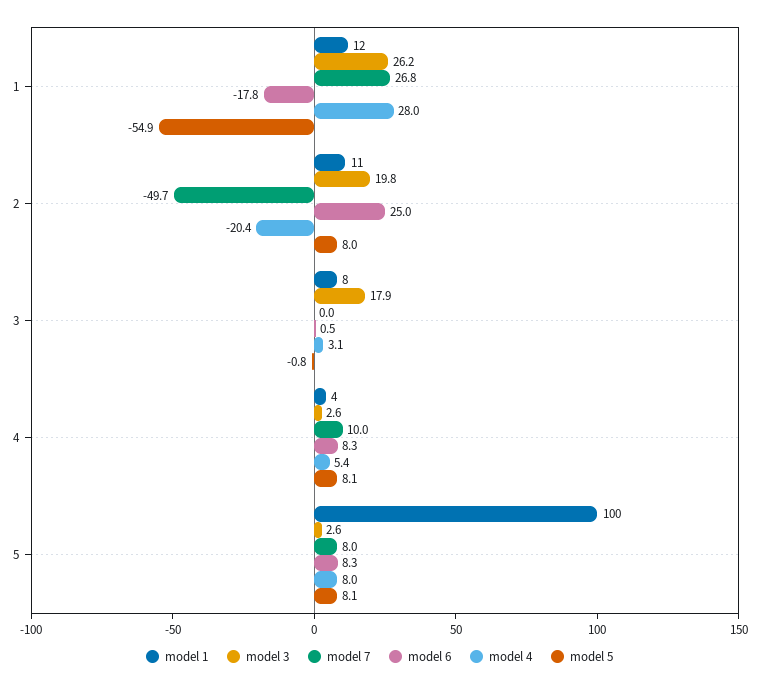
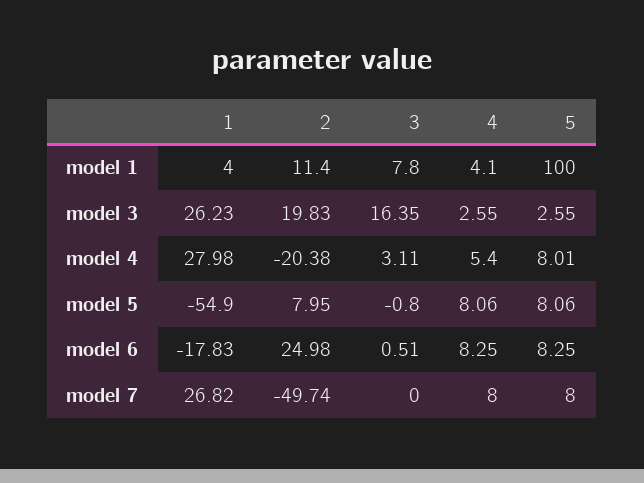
  {
    "model 1": {
-     "1": 12,
+     "1": 4,
      "2": 11.4,
      "3": 7.8,
      "4": 4.1,
      "5": 100
    },
    "model 3": {
      "1": 26.23,
      "2": 19.83,
-     "3": 17.9,
+     "3": 16.35,
      "4": 2.55,
      "5": 2.55
    },
    "model 7": {
      "1": 26.82,
      "2": -49.74,
      "3": 0,
-     "4": 10,
+     "4": 8,
      "5": 8
    },
    "model 6": {
      "1": -17.83,
      "2": 24.98,
      "3": 0.51,
      "4": 8.25,
      "5": 8.25
    },
    "model 4": {
      "1": 27.98,
      "2": -20.38,
      "3": 3.11,
      "4": 5.4,
      "5": 8.01
    },
    "model 5": {
      "1": -54.9,
      "2": 7.95,
      "3": -0.8,
      "4": 8.06,
      "5": 8.06
    }
  }

